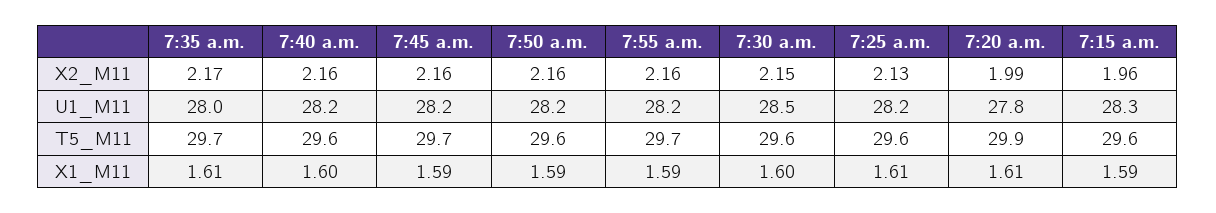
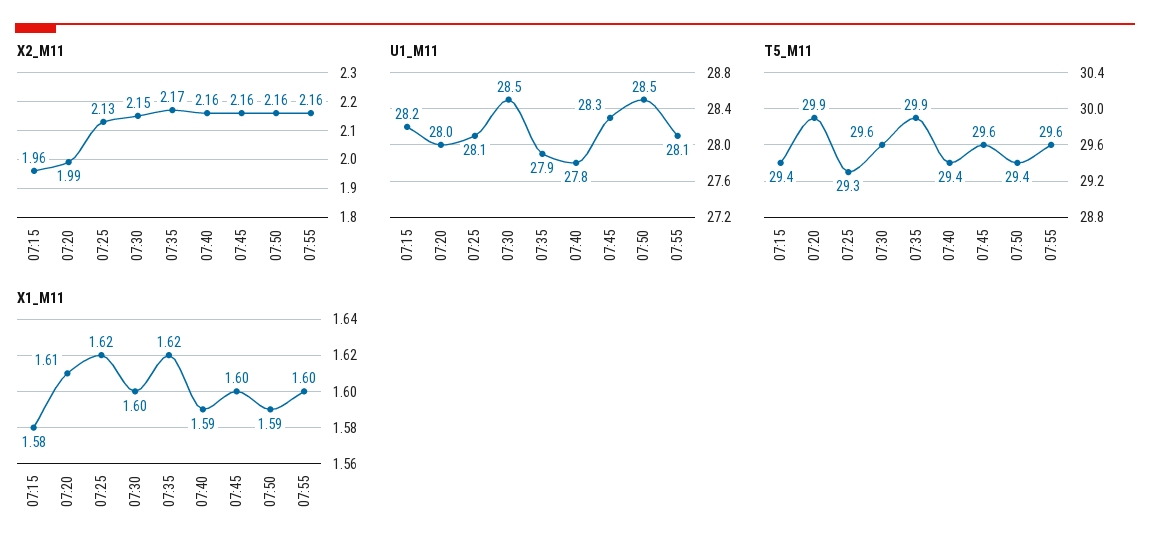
  {
    "X2_M11": {
      "7:35 a.m.": 2.17,
      "7:40 a.m.": 2.16,
      "7:45 a.m.": 2.16,
      "7:50 a.m.": 2.16,
      "7:55 a.m.": 2.16,
      "7:30 a.m.": 2.15,
      "7:25 a.m.": 2.13,
      "7:20 a.m.": 1.99,
      "7:15 a.m.": 1.96
    },
    "U1_M11": {
-     "7:35 a.m.": 28,
+     "7:35 a.m.": 27.9,
-     "7:40 a.m.": 28.2,
+     "7:40 a.m.": 27.8,
-     "7:45 a.m.": 28.2,
+     "7:45 a.m.": 28.3,
-     "7:50 a.m.": 28.2,
+     "7:50 a.m.": 28.5,
-     "7:55 a.m.": 28.2,
+     "7:55 a.m.": 28.1,
      "7:30 a.m.": 28.5,
-     "7:25 a.m.": 28.2,
+     "7:25 a.m.": 28.1,
-     "7:20 a.m.": 27.8,
+     "7:20 a.m.": 28,
-     "7:15 a.m.": 28.3
+     "7:15 a.m.": 28.2
    },
    "T5_M11": {
-     "7:35 a.m.": 29.7,
+     "7:35 a.m.": 29.9,
-     "7:40 a.m.": 29.6,
+     "7:40 a.m.": 29.4,
-     "7:45 a.m.": 29.7,
+     "7:45 a.m.": 29.6,
-     "7:50 a.m.": 29.6,
+     "7:50 a.m.": 29.4,
-     "7:55 a.m.": 29.7,
+     "7:55 a.m.": 29.6,
      "7:30 a.m.": 29.6,
-     "7:25 a.m.": 29.6,
+     "7:25 a.m.": 29.3,
      "7:20 a.m.": 29.9,
-     "7:15 a.m.": 29.6
+     "7:15 a.m.": 29.4
    },
    "X1_M11": {
-     "7:35 a.m.": 1.61,
+     "7:35 a.m.": 1.62,
-     "7:40 a.m.": 1.6,
+     "7:40 a.m.": 1.59,
-     "7:45 a.m.": 1.59,
+     "7:45 a.m.": 1.6,
      "7:50 a.m.": 1.59,
-     "7:55 a.m.": 1.59,
+     "7:55 a.m.": 1.6,
      "7:30 a.m.": 1.6,
-     "7:25 a.m.": 1.61,
+     "7:25 a.m.": 1.62,
      "7:20 a.m.": 1.61,
-     "7:15 a.m.": 1.59
+     "7:15 a.m.": 1.58
    }
  }

